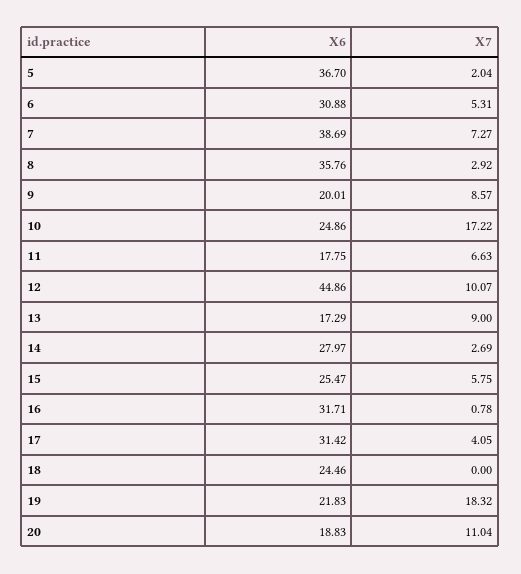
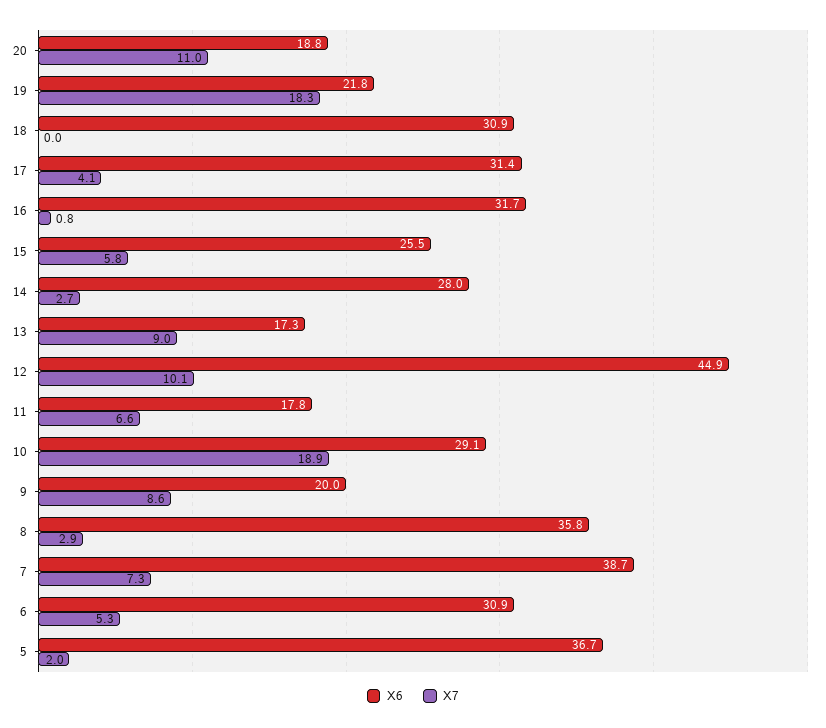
  {
    "X6": {
      "5": 36.7,
      "6": 30.88,
      "7": 38.69,
      "8": 35.76,
      "9": 20.01,
-     "10": 24.86,
+     "10": 29.1,
      "11": 17.75,
      "12": 44.86,
      "13": 17.29,
      "14": 27.97,
      "15": 25.47,
      "16": 31.71,
      "17": 31.42,
-     "18": 24.46,
+     "18": 30.9,
      "19": 21.83,
      "20": 18.83
    },
    "X7": {
      "5": 2.04,
      "6": 5.31,
      "7": 7.27,
      "8": 2.92,
      "9": 8.57,
-     "10": 17.22,
+     "10": 18.9,
      "11": 6.63,
      "12": 10.07,
      "13": 9,
      "14": 2.69,
      "15": 5.75,
      "16": 0.78,
      "17": 4.05,
      "18": 0,
      "19": 18.32,
      "20": 11.04
    }
  }

